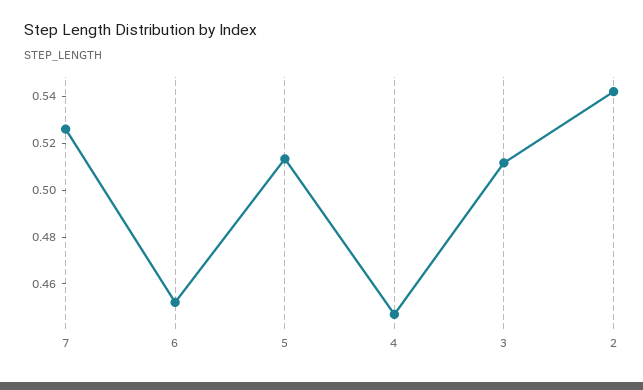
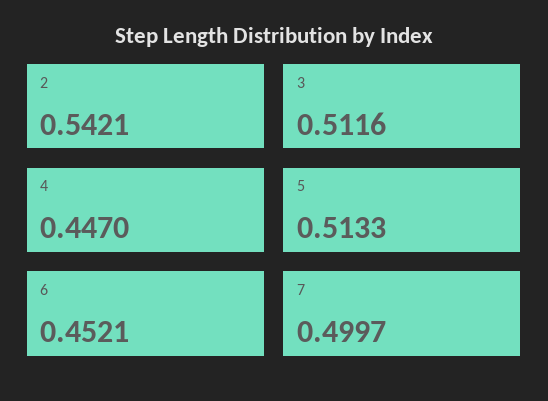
  {
-   "7": 0.525,
+   "7": 0.4997,
    "6": 0.4521,
    "5": 0.5133,
    "4": 0.447,
    "3": 0.5116,
    "2": 0.5421
  }

